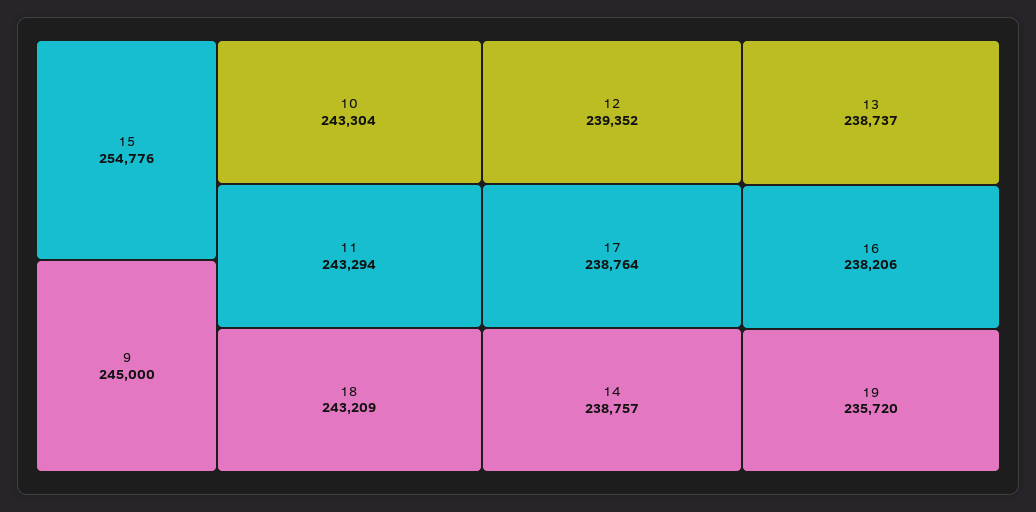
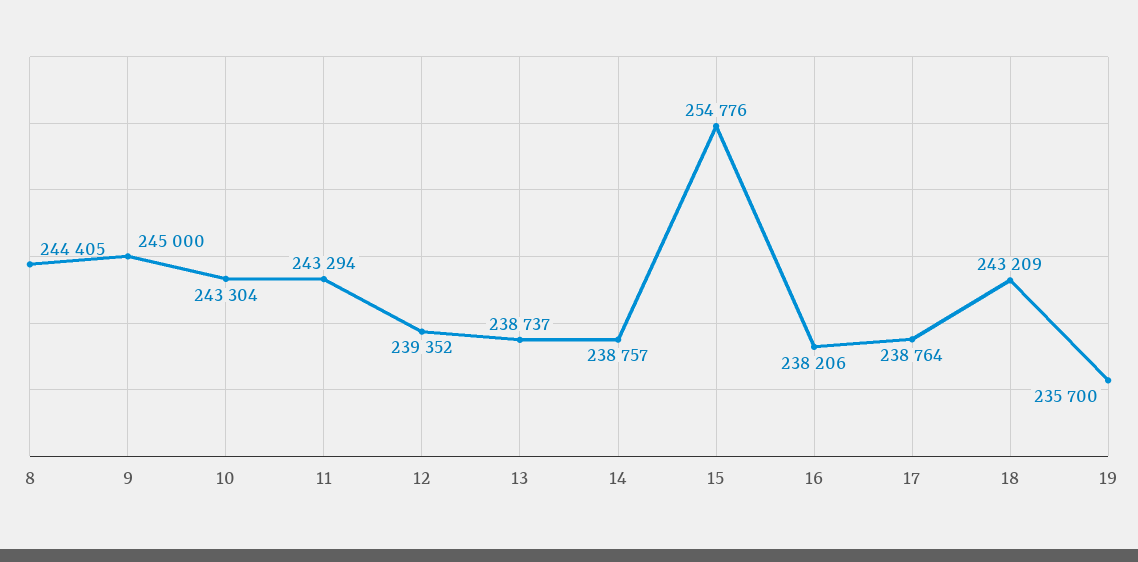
  {
    "15": 254776,
    "9": 245000,
    "10": 243304,
    "11": 243294,
    "18": 243209,
    "12": 239352,
    "17": 238764,
    "14": 238757,
    "13": 238737,
    "16": 238206,
-   "19": 235720
+   "19": 235700,
+   "8": 244405
  }

